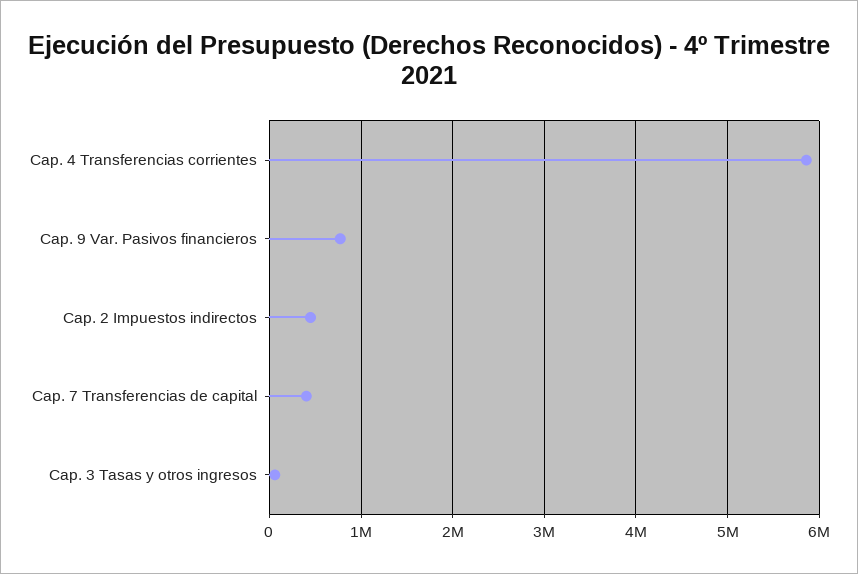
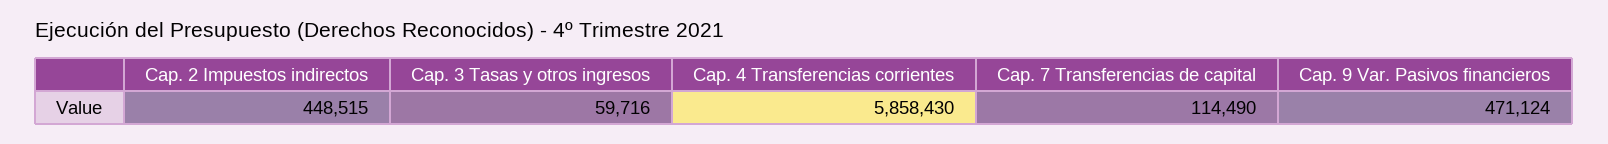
  {
    "Cap. 4 Transferencias corrientes": 5858430,
-   "Cap. 9 Var. Pasivos financieros": 800000,
+   "Cap. 9 Var. Pasivos financieros": 471124,
    "Cap. 2 Impuestos indirectos": 448515,
-   "Cap. 7 Transferencias de capital": 400000,
+   "Cap. 7 Transferencias de capital": 114490,
    "Cap. 3 Tasas y otros ingresos": 59716
  }

